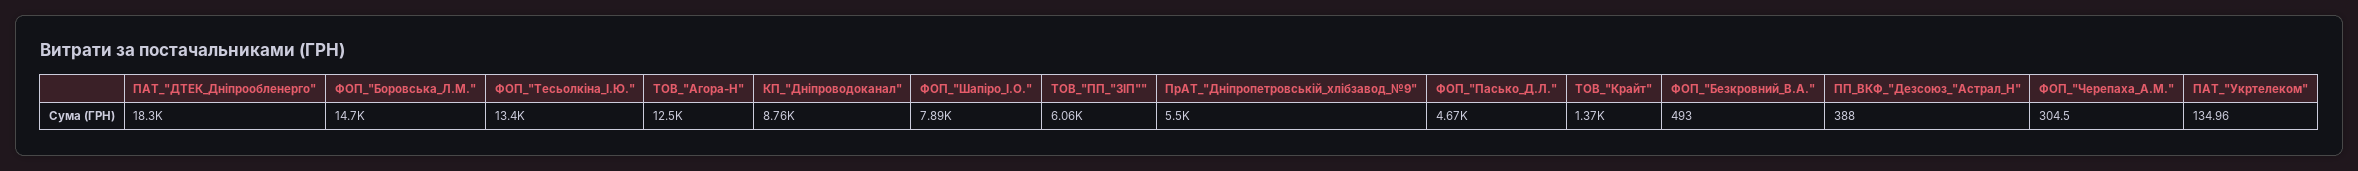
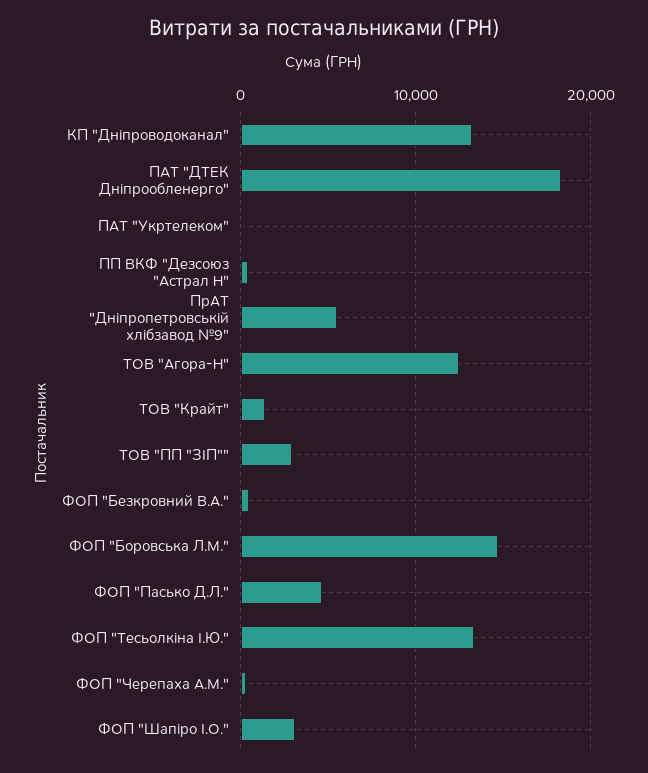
  {
    "ПАТ_\"ДТЕК_Дніпрообленерго\"": 18300,
    "ФОП_\"Боровська_Л.М.\"": 14700,
    "ФОП_\"Тесьолкіна_І.Ю.\"": 13400,
    "ТОВ_\"Агора-Н\"": 12500,
-   "КП_\"Дніпроводоканал\"": 8760,
+   "КП_\"Дніпроводоканал\"": 13000,
-   "ФОП_\"Шапіро_І.О.\"": 7890,
+   "ФОП_\"Шапіро_І.О.\"": 3000,
-   "ТОВ_\"ПП_\"ЗІП\"\"": 6060,
+   "ТОВ_\"ПП_\"ЗІП\"\"": 3000,
    "ПрАТ_\"Дніпропетровській_хлібзавод_№9\"": 5500,
    "ФОП_\"Пасько_Д.Л.\"": 4670,
    "ТОВ_\"Крайт\"": 1370,
    "ФОП_\"Безкровний_В.А.\"": 493,
    "ПП_ВКФ_\"Дезсоюз_\"Астрал_Н\"": 388,
    "ФОП_\"Черепаха_А.М.\"": 304.5,
    "ПАТ_\"Укртелеком\"": 134.96
  }

